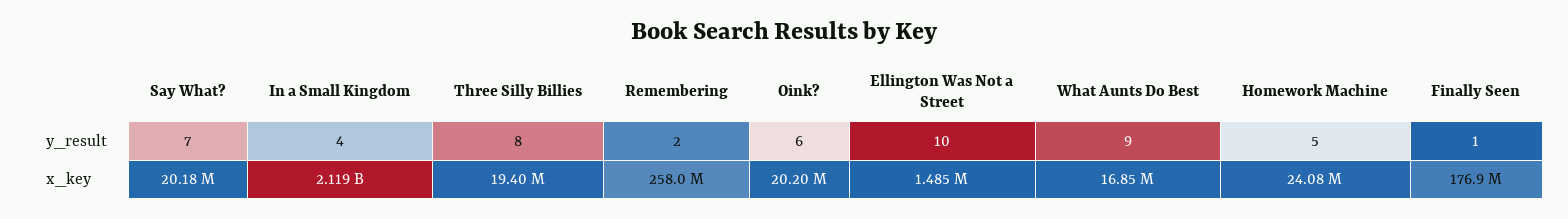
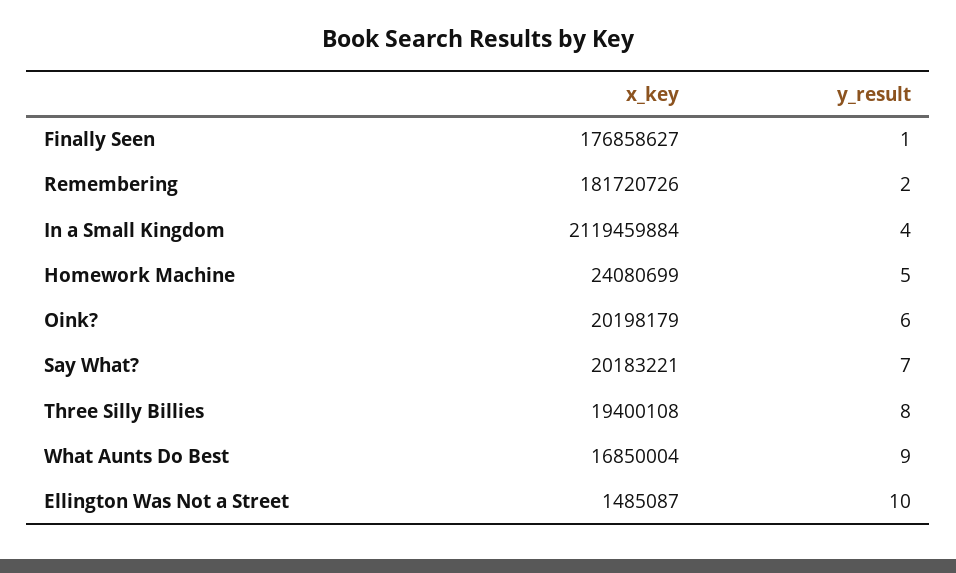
  {
    "Say What?": {
      "y_result": 7,
      "x_key": 20183221
    },
    "In a Small Kingdom": {
      "y_result": 4,
      "x_key": 2119459884
    },
    "Three Silly Billies": {
      "y_result": 8,
      "x_key": 19400108
    },
    "Remembering": {
      "y_result": 2,
-     "x_key": 258000000
+     "x_key": 181720726
    },
    "Oink?": {
      "y_result": 6,
      "x_key": 20198179
    },
    "Ellington Was Not a Street": {
      "y_result": 10,
      "x_key": 1485087
    },
    "What Aunts Do Best": {
      "y_result": 9,
      "x_key": 16850004
    },
    "Homework Machine": {
      "y_result": 5,
      "x_key": 24080699
    },
    "Finally Seen": {
      "y_result": 1,
      "x_key": 176858627
    }
  }

